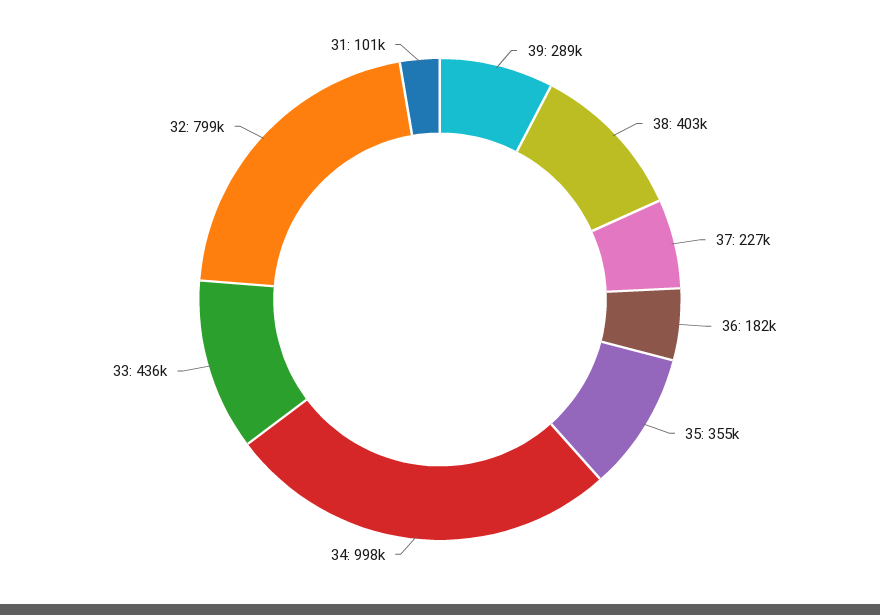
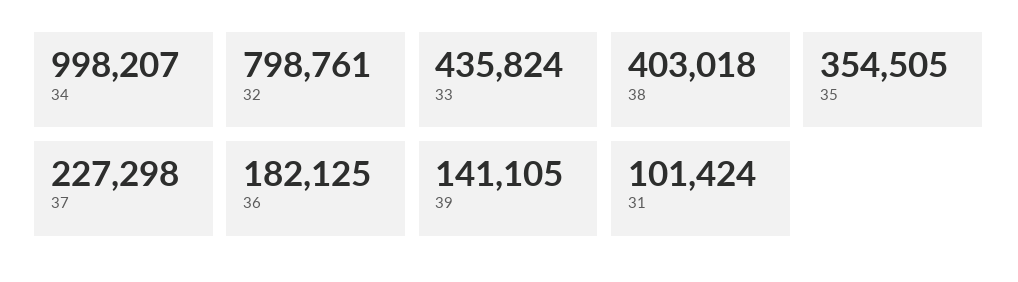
  {
-   "39": 289000,
+   "39": 141105,
    "38": 403018,
    "37": 227298,
    "36": 182125,
    "35": 354505,
    "34": 998207,
    "33": 435824,
    "32": 798761,
    "31": 101424
  }

